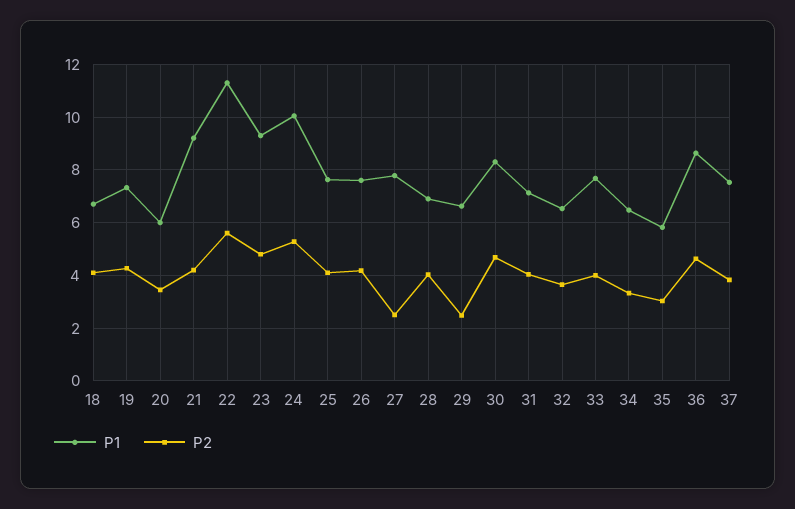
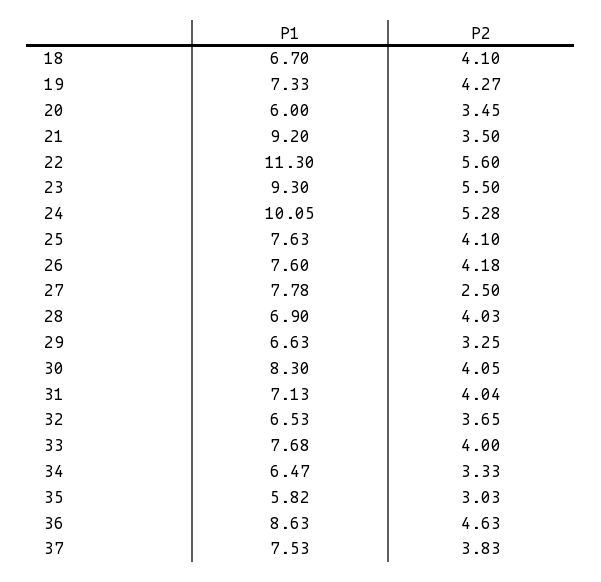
  {
    "P1": {
      "18": 6.7,
      "19": 7.33,
      "20": 6,
      "21": 9.2,
      "22": 11.3,
      "23": 9.3,
      "24": 10.05,
      "25": 7.63,
      "26": 7.6,
      "27": 7.78,
      "28": 6.9,
      "29": 6.63,
      "30": 8.3,
      "31": 7.13,
      "32": 6.53,
      "33": 7.68,
      "34": 6.47,
      "35": 5.82,
      "36": 8.63,
      "37": 7.53
    },
    "P2": {
      "18": 4.1,
      "19": 4.27,
      "20": 3.45,
-     "21": 4.25,
+     "21": 3.5,
      "22": 5.6,
-     "23": 4.75,
+     "23": 5.5,
      "24": 5.28,
      "25": 4.1,
      "26": 4.18,
      "27": 2.5,
      "28": 4.03,
-     "29": 2.5,
+     "29": 3.25,
-     "30": 4.75,
+     "30": 4.05,
      "31": 4.04,
      "32": 3.65,
      "33": 4,
      "34": 3.33,
      "35": 3.03,
      "36": 4.63,
      "37": 3.83
    }
  }

